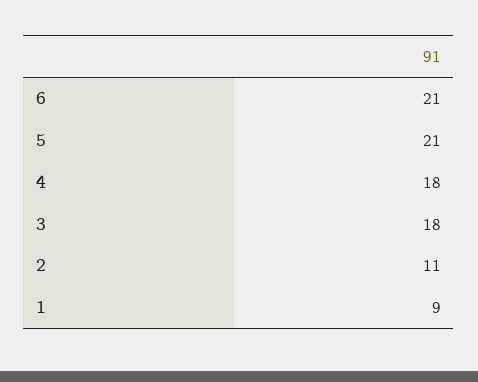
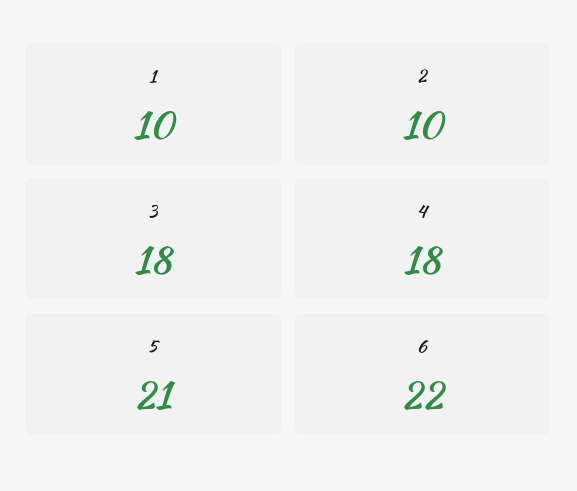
  {
-   "6": 21,
+   "6": 22,
    "5": 21,
    "4": 18,
    "3": 18,
-   "2": 11,
+   "2": 10,
-   "1": 9
+   "1": 10
  }

